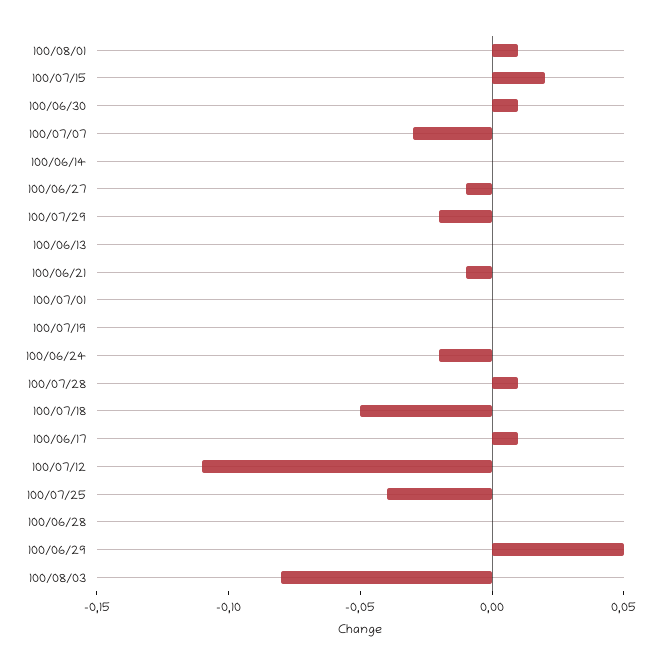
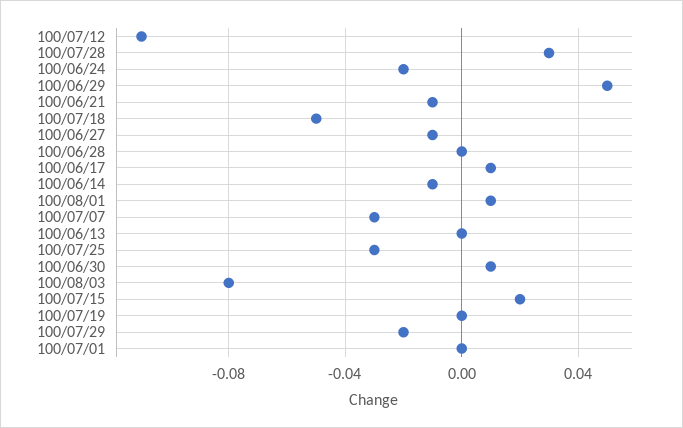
  {
    "100/08/01": 0.01,
    "100/07/15": 0.02,
    "100/06/30": 0.01,
    "100/07/07": -0.03,
-   "100/06/14": 0,
+   "100/06/14": -0.01,
    "100/06/27": -0.01,
    "100/07/29": -0.02,
    "100/06/13": 0,
    "100/06/21": -0.01,
    "100/07/01": 0,
    "100/07/19": 0,
    "100/06/24": -0.02,
-   "100/07/28": 0.01,
+   "100/07/28": 0.03,
    "100/07/18": -0.05,
    "100/06/17": 0.01,
    "100/07/12": -0.11,
-   "100/07/25": -0.04,
+   "100/07/25": -0.03,
    "100/06/28": 0,
    "100/06/29": 0.05,
    "100/08/03": -0.08
  }

